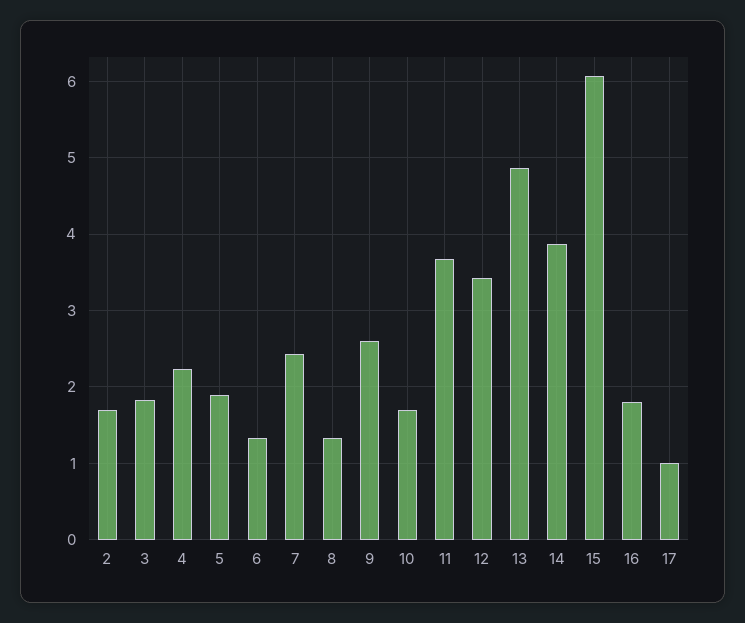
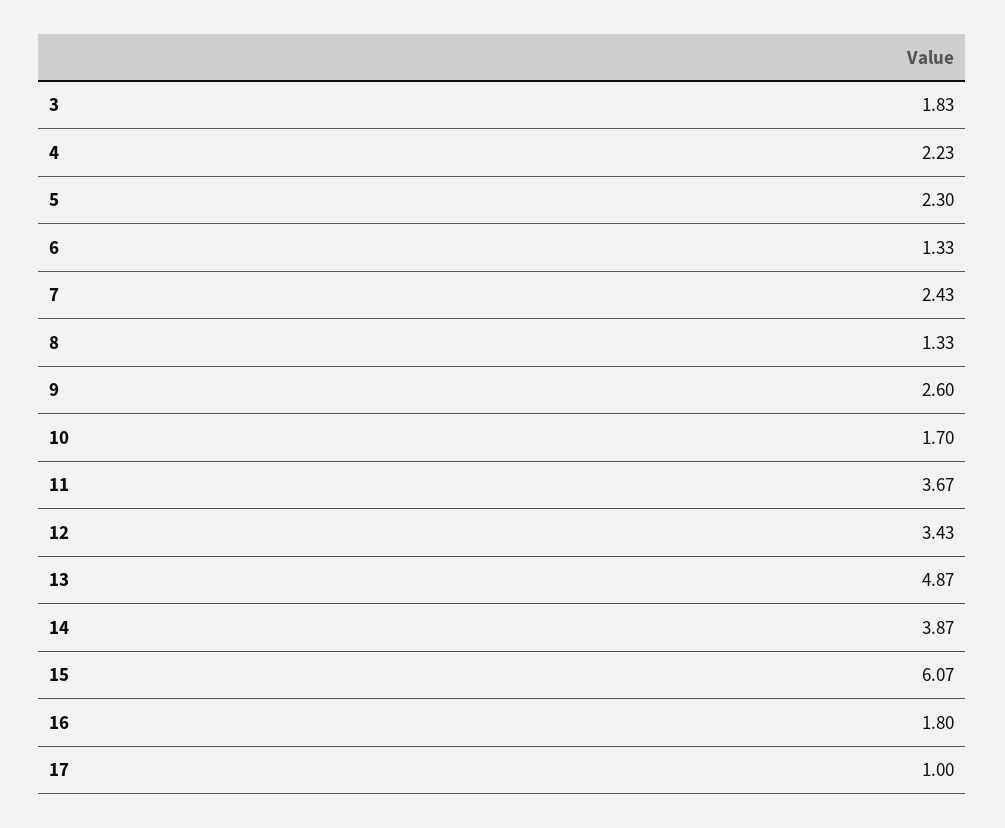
  {
-   "2": 1.7,
    "3": 1.83,
    "4": 2.23,
-   "5": 1.9,
+   "5": 2.3,
    "6": 1.33,
    "7": 2.43,
    "8": 1.33,
    "9": 2.6,
    "10": 1.7,
    "11": 3.67,
    "12": 3.43,
    "13": 4.87,
    "14": 3.87,
    "15": 6.07,
    "16": 1.8,
    "17": 1
  }

